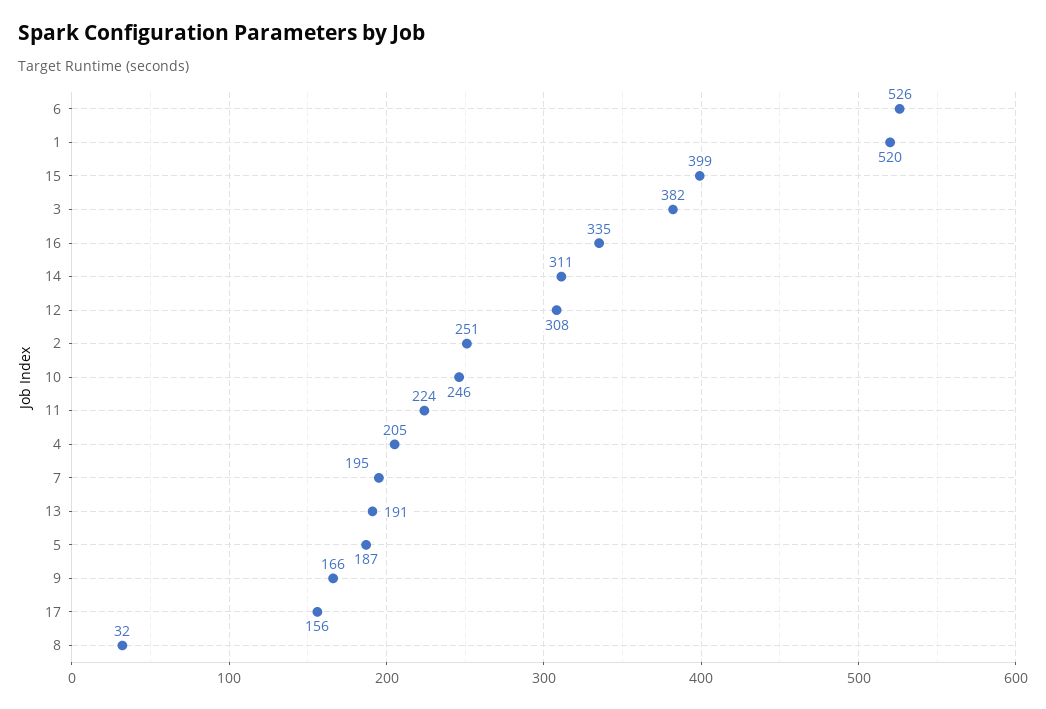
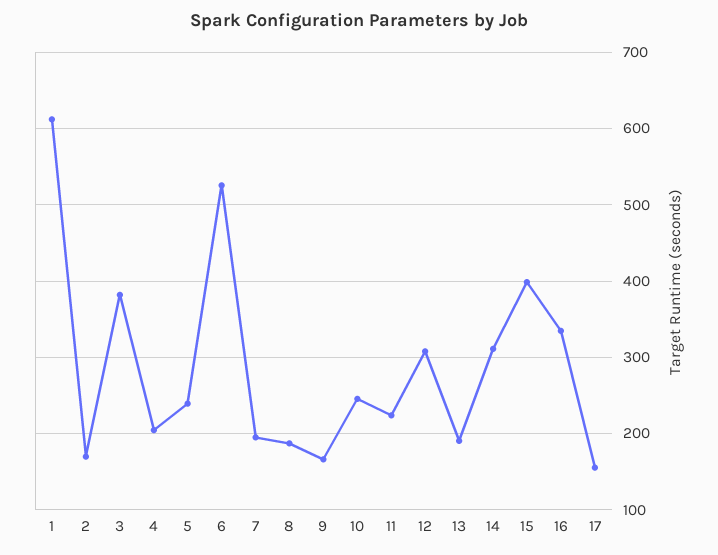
  {
    "6": 526,
-   "1": 520,
+   "1": 610,
    "15": 399,
    "3": 382,
    "16": 335,
    "14": 311,
    "12": 308,
-   "2": 251,
+   "2": 170,
    "10": 246,
    "11": 224,
    "4": 205,
    "7": 195,
    "13": 191,
-   "5": 187,
+   "5": 240,
    "9": 166,
    "17": 156,
-   "8": 32
+   "8": 190
  }

